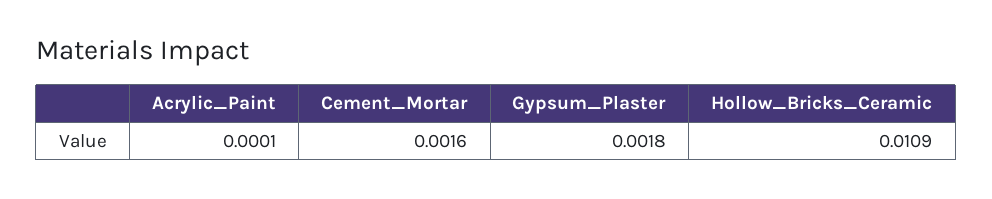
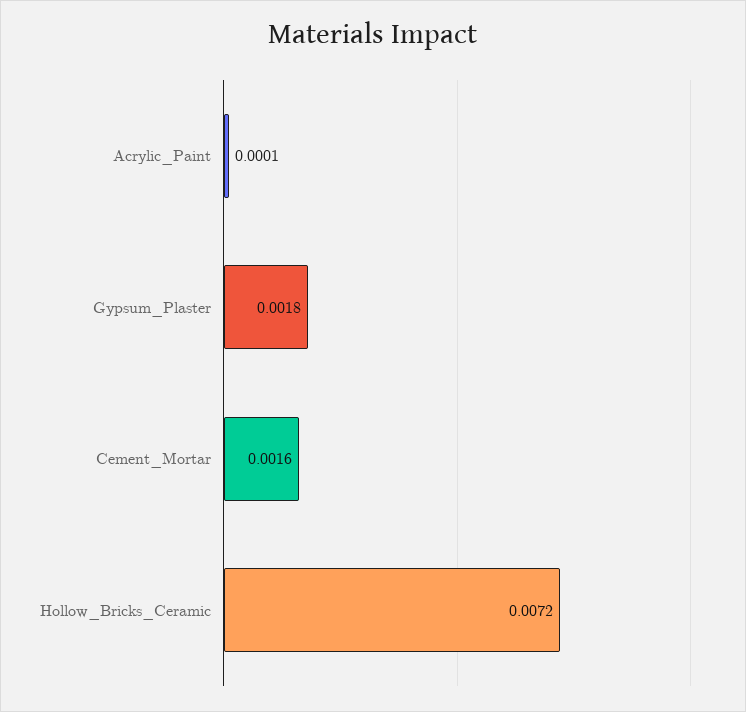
  {
    "Acrylic_Paint": 0.0001,
    "Cement_Mortar": 0.0016,
    "Gypsum_Plaster": 0.0018,
-   "Hollow_Bricks_Ceramic": 0.0109
+   "Hollow_Bricks_Ceramic": 0.0072
  }

